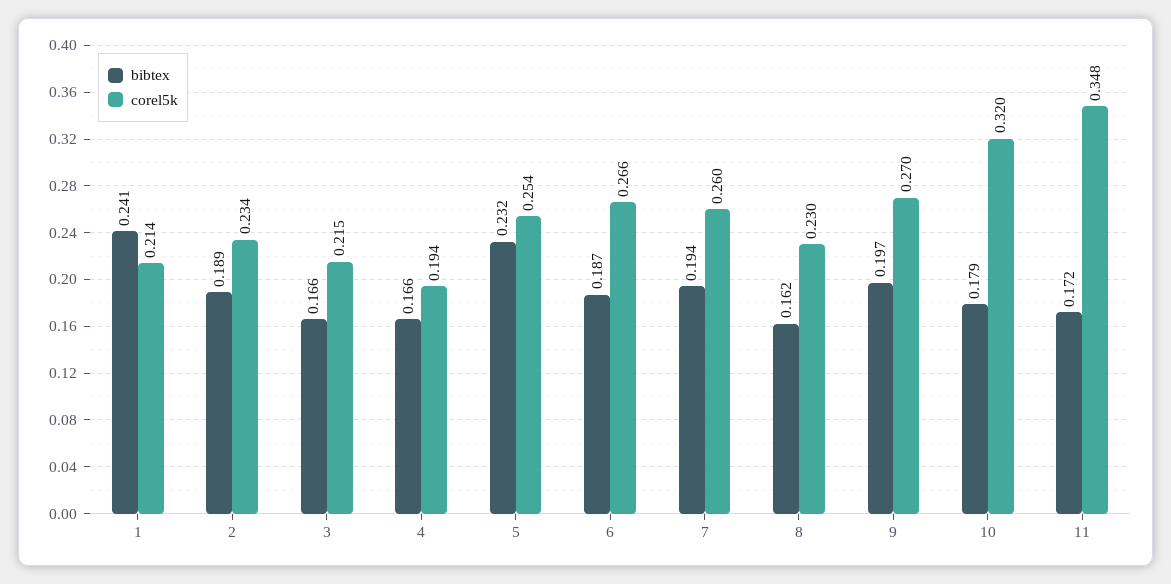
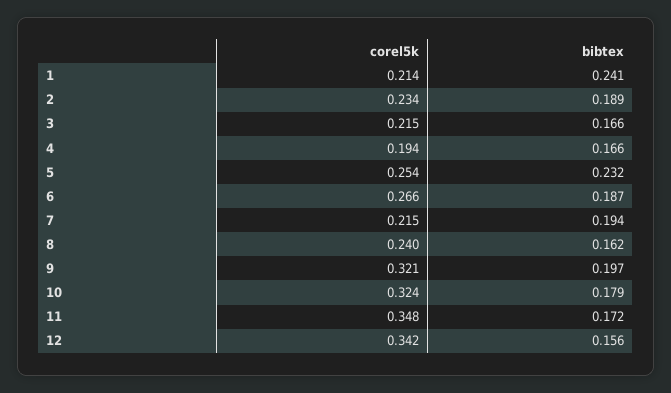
  {
    "bibtex": {
      "1": 0.241,
      "2": 0.189,
      "3": 0.166,
      "4": 0.166,
      "5": 0.232,
      "6": 0.187,
      "7": 0.194,
      "8": 0.162,
      "9": 0.197,
      "10": 0.179,
-     "11": 0.172
+     "11": 0.172,
+     "12": 0.156
    },
    "corel5k": {
      "1": 0.214,
      "2": 0.234,
      "3": 0.215,
      "4": 0.194,
      "5": 0.254,
      "6": 0.266,
-     "7": 0.26,
+     "7": 0.215,
-     "8": 0.23,
+     "8": 0.24,
-     "9": 0.27,
+     "9": 0.321,
-     "10": 0.32,
+     "10": 0.324,
-     "11": 0.348
+     "11": 0.348,
+     "12": 0.342
    }
  }

